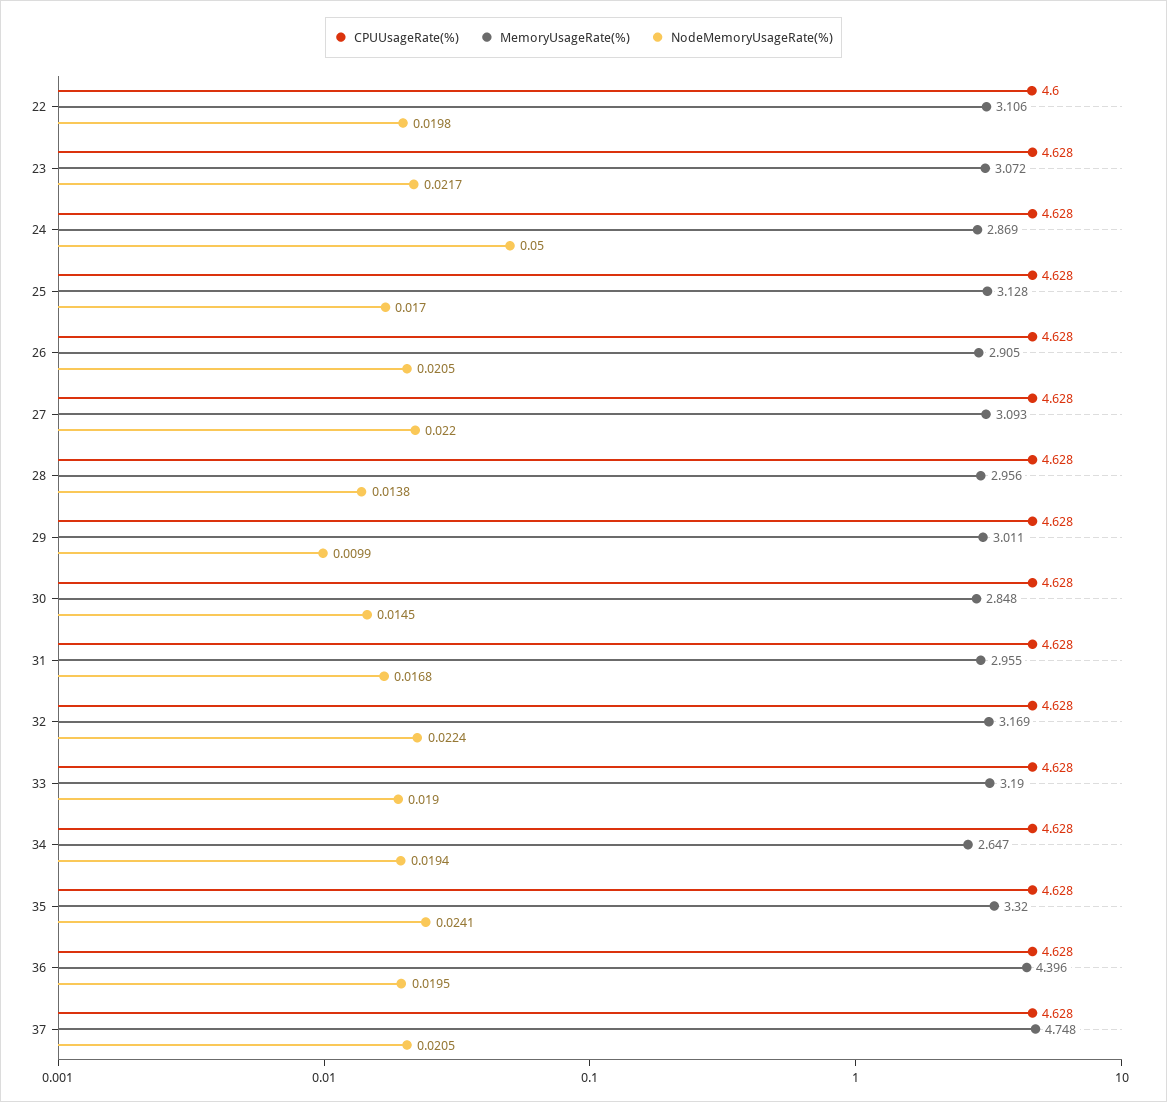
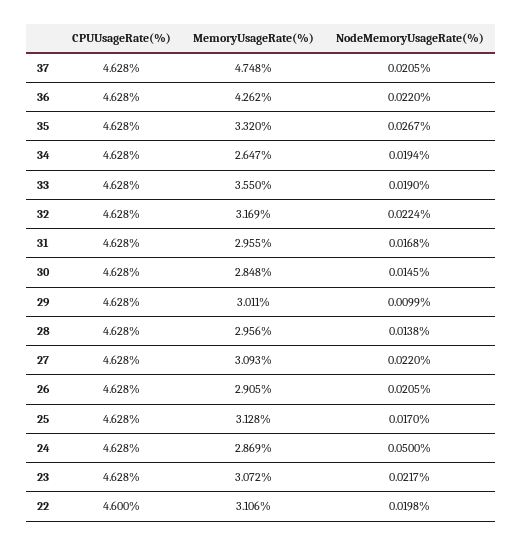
  {
    "CPUUsageRate(%)": {
      "22": 4.6,
      "23": 4.628,
      "24": 4.628,
      "25": 4.628,
      "26": 4.628,
      "27": 4.628,
      "28": 4.628,
      "29": 4.628,
      "30": 4.628,
      "31": 4.628,
      "32": 4.628,
      "33": 4.628,
      "34": 4.628,
      "35": 4.628,
      "36": 4.628,
      "37": 4.628
    },
    "MemoryUsageRate(%)": {
      "22": 3.106,
      "23": 3.072,
      "24": 2.869,
      "25": 3.128,
      "26": 2.905,
      "27": 3.093,
      "28": 2.956,
      "29": 3.011,
      "30": 2.848,
      "31": 2.955,
      "32": 3.169,
-     "33": 3.19,
+     "33": 3.55,
      "34": 2.647,
      "35": 3.32,
-     "36": 4.396,
+     "36": 4.262,
      "37": 4.748
    },
    "NodeMemoryUsageRate(%)": {
      "22": 0.0198,
      "23": 0.0217,
      "24": 0.05,
      "25": 0.017,
      "26": 0.0205,
      "27": 0.022,
      "28": 0.0138,
      "29": 0.0099,
      "30": 0.0145,
      "31": 0.0168,
      "32": 0.0224,
      "33": 0.019,
      "34": 0.0194,
-     "35": 0.0241,
+     "35": 0.0267,
-     "36": 0.0195,
+     "36": 0.022,
      "37": 0.0205
    }
  }

